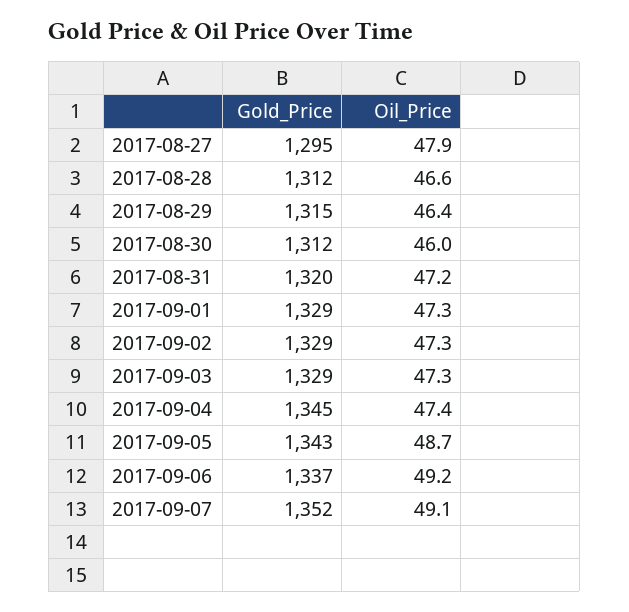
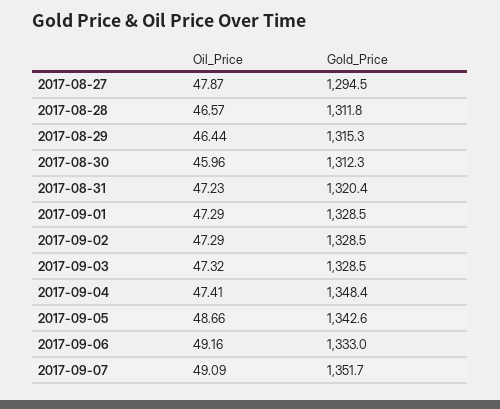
  {
    "Gold_Price": {
      "2017-08-27": 1294.5,
      "2017-08-28": 1311.8,
      "2017-08-29": 1315.3,
      "2017-08-30": 1312.3,
      "2017-08-31": 1320.4,
      "2017-09-01": 1328.5,
      "2017-09-02": 1328.5,
      "2017-09-03": 1328.5,
-     "2017-09-04": 1345,
+     "2017-09-04": 1348.4,
      "2017-09-05": 1342.6,
-     "2017-09-06": 1337,
+     "2017-09-06": 1333,
      "2017-09-07": 1351.7
    },
    "Oil_Price": {
      "2017-08-27": 47.87,
      "2017-08-28": 46.57,
      "2017-08-29": 46.44,
      "2017-08-30": 45.96,
      "2017-08-31": 47.23,
      "2017-09-01": 47.29,
      "2017-09-02": 47.29,
      "2017-09-03": 47.32,
      "2017-09-04": 47.41,
      "2017-09-05": 48.66,
      "2017-09-06": 49.16,
      "2017-09-07": 49.09
    }
  }

